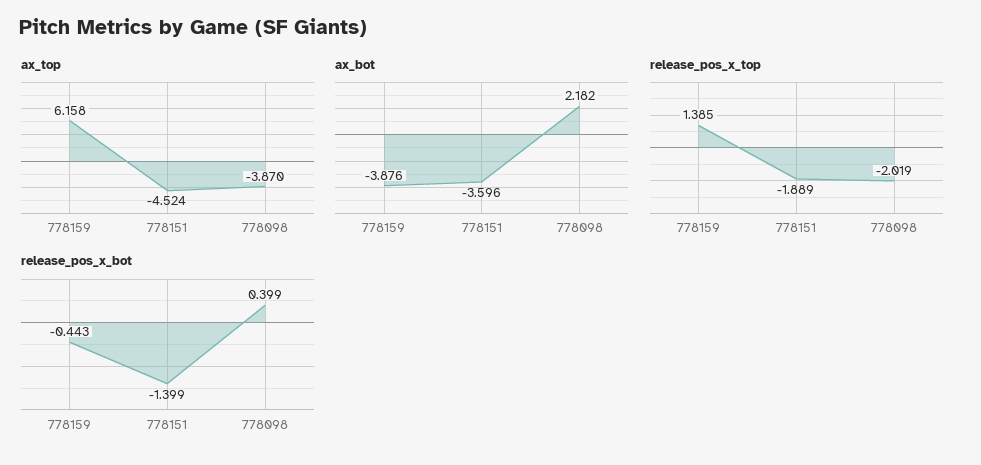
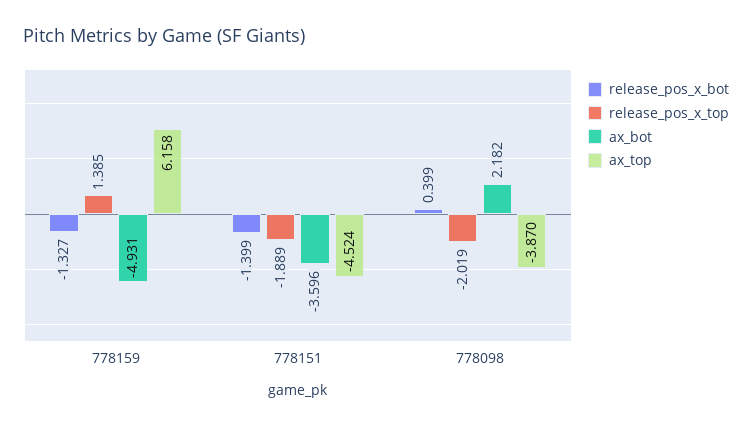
  {
    "ax_top": {
      "778159": 6.158,
      "778151": -4.524,
      "778098": -3.87
    },
    "ax_bot": {
-     "778159": -3.876,
+     "778159": -4.931,
      "778151": -3.596,
      "778098": 2.182
    },
    "release_pos_x_top": {
      "778159": 1.385,
      "778151": -1.889,
      "778098": -2.019
    },
    "release_pos_x_bot": {
-     "778159": -0.443,
+     "778159": -1.327,
      "778151": -1.399,
      "778098": 0.399
    }
  }

